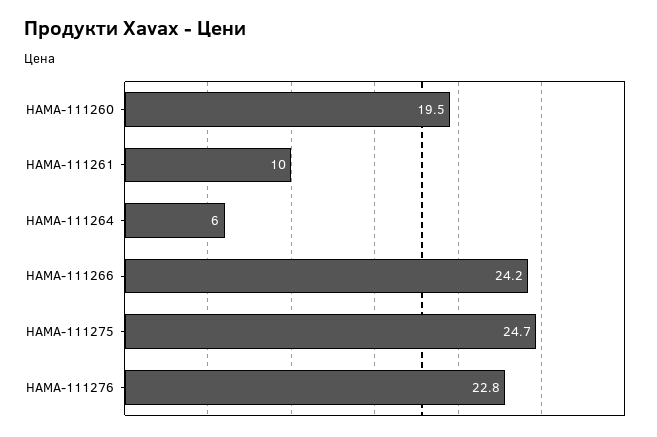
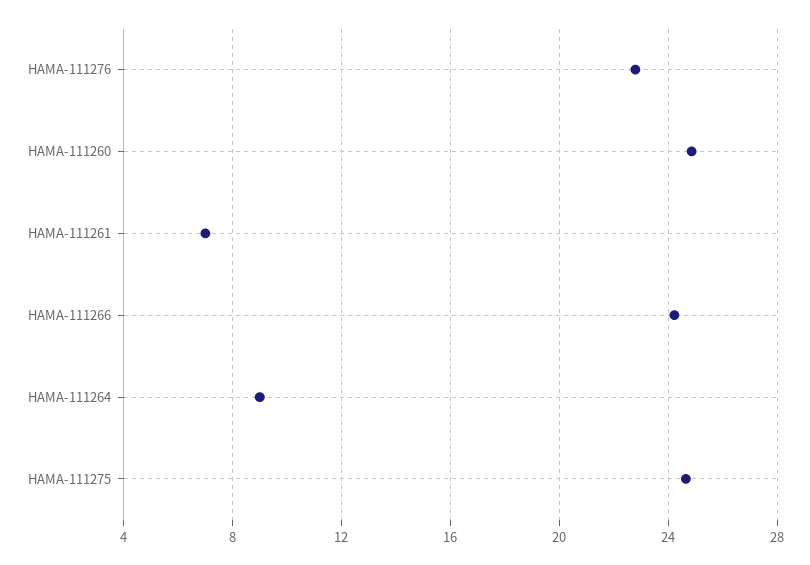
  {
-   "HAMA-111260": 19.5,
+   "HAMA-111260": 25,
-   "HAMA-111261": 10,
+   "HAMA-111261": 7,
-   "HAMA-111264": 6,
+   "HAMA-111264": 9,
    "HAMA-111266": 24.2,
    "HAMA-111275": 24.7,
    "HAMA-111276": 22.8
  }

